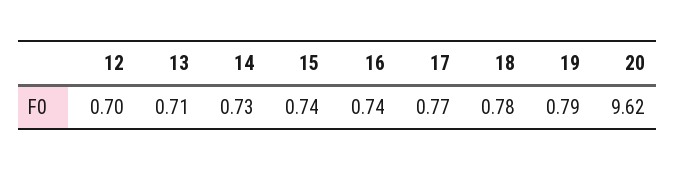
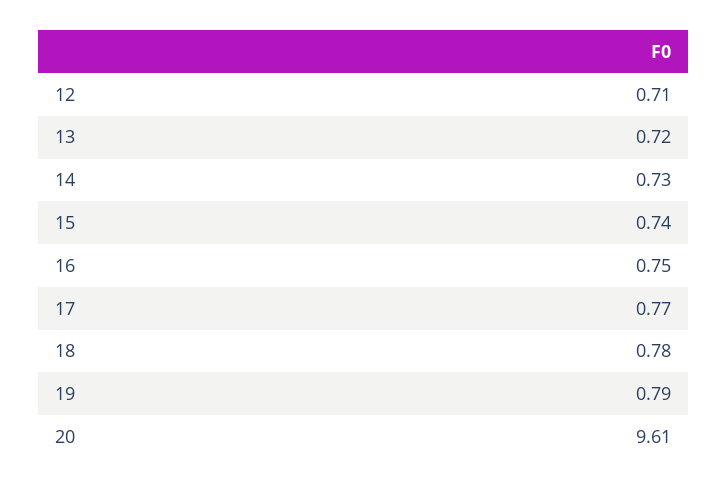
  {
-   "12": 0.7,
+   "12": 0.71,
-   "13": 0.71,
+   "13": 0.72,
    "14": 0.73,
    "15": 0.74,
-   "16": 0.74,
+   "16": 0.75,
    "17": 0.77,
    "18": 0.78,
    "19": 0.79,
-   "20": 9.62
+   "20": 9.61
  }

